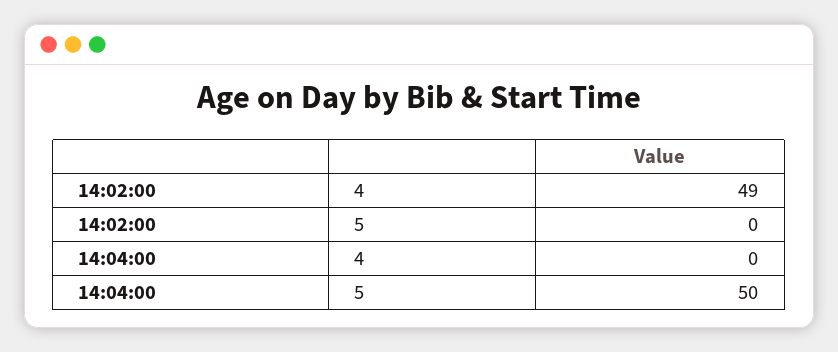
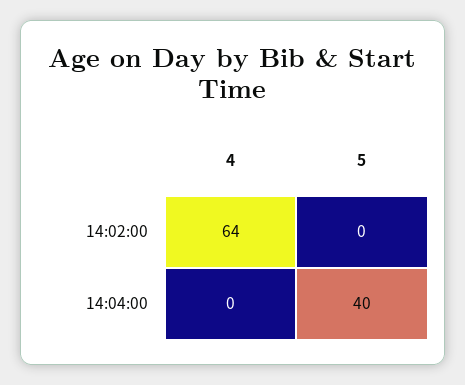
  {
    "14:02:00": {
-     "4": 49,
+     "4": 64,
      "5": 0
    },
    "14:04:00": {
      "4": 0,
-     "5": 50
+     "5": 40
    }
  }

